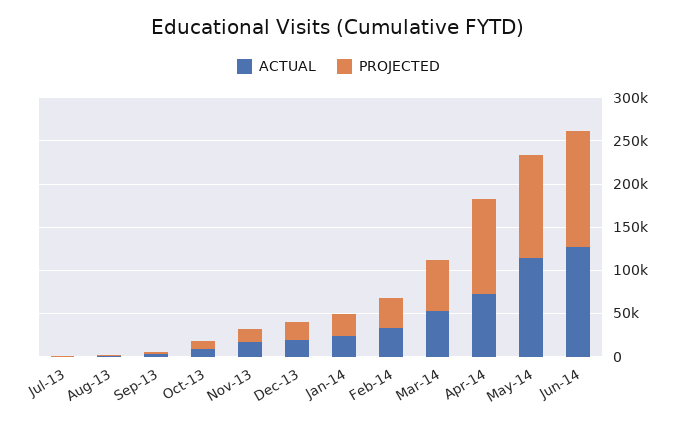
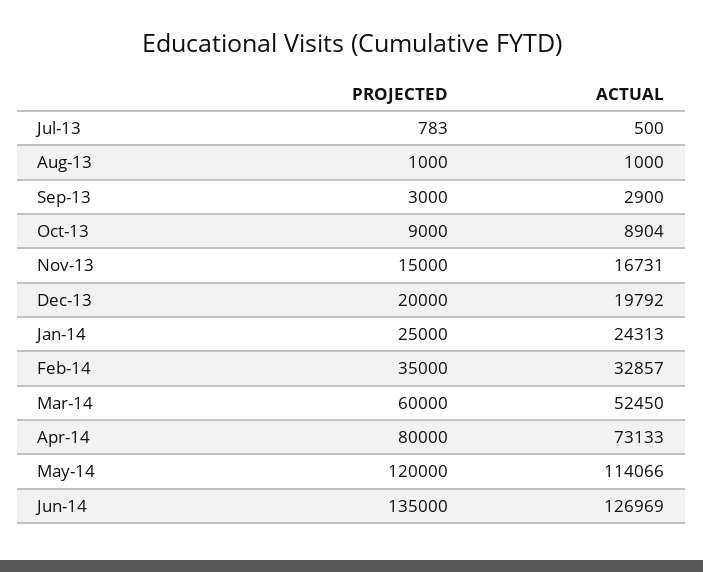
  {
    "ACTUAL": {
      "Jul-13": 500,
      "Aug-13": 1000,
      "Sep-13": 2900,
      "Oct-13": 8904,
      "Nov-13": 16731,
      "Dec-13": 19792,
      "Jan-14": 24313,
      "Feb-14": 32857,
      "Mar-14": 52450,
      "Apr-14": 73133,
      "May-14": 114066,
      "Jun-14": 126969
    },
    "PROJECTED": {
      "Jul-13": 783,
      "Aug-13": 1000,
      "Sep-13": 3000,
      "Oct-13": 9000,
      "Nov-13": 15000,
      "Dec-13": 20000,
      "Jan-14": 25000,
      "Feb-14": 35000,
      "Mar-14": 60000,
-     "Apr-14": 110000,
+     "Apr-14": 80000,
      "May-14": 120000,
      "Jun-14": 135000
    }
  }

